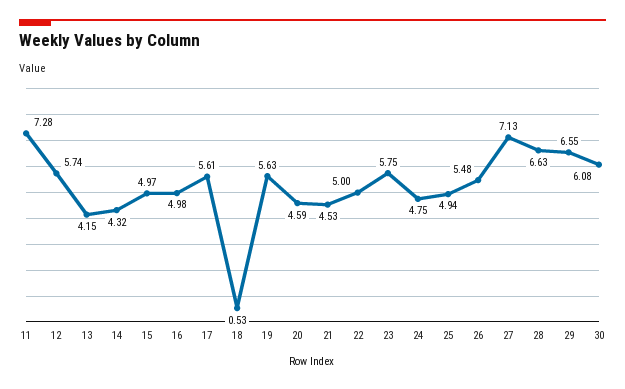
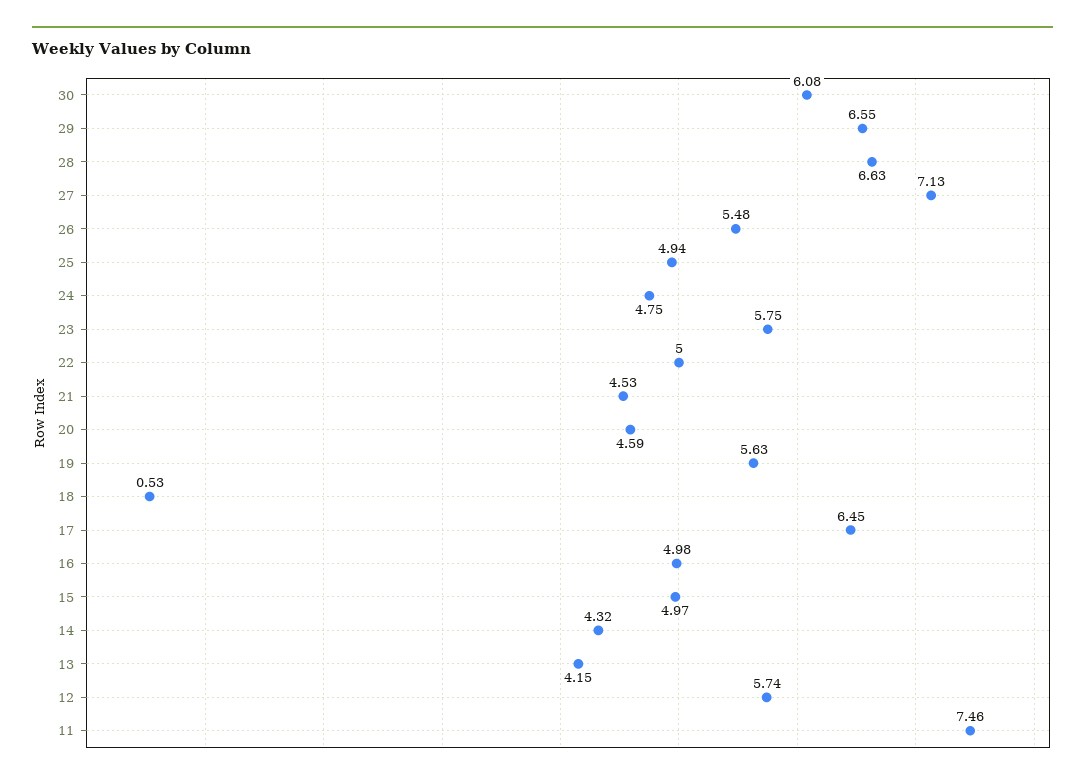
  {
-   "11": 7.28,
+   "11": 7.46,
    "12": 5.74,
    "13": 4.15,
    "14": 4.32,
    "15": 4.97,
    "16": 4.98,
-   "17": 5.61,
+   "17": 6.45,
    "18": 0.53,
    "19": 5.63,
    "20": 4.59,
    "21": 4.53,
    "22": 5,
    "23": 5.75,
    "24": 4.75,
    "25": 4.94,
    "26": 5.48,
    "27": 7.13,
    "28": 6.63,
    "29": 6.55,
    "30": 6.08
  }

